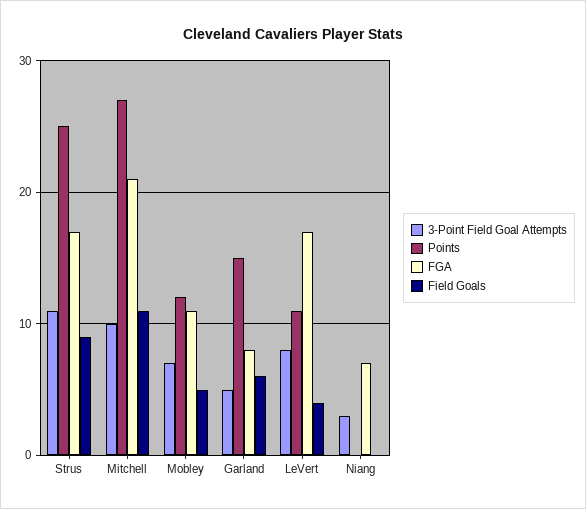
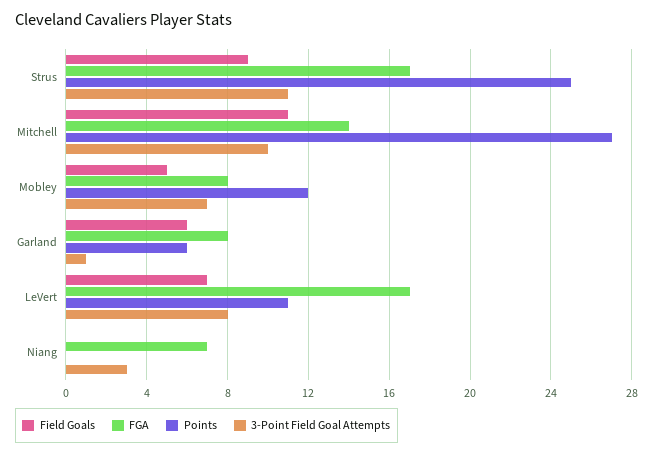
  {
    "3-Point Field Goal Attempts": {
      "Strus": 11,
      "Mitchell": 10,
      "Mobley": 7,
-     "Garland": 5,
+     "Garland": 1,
      "LeVert": 8,
      "Niang": 3
    },
    "Points": {
      "Strus": 25,
      "Mitchell": 27,
      "Mobley": 12,
-     "Garland": 15,
+     "Garland": 6,
      "LeVert": 11,
      "Niang": 0
    },
    "FGA": {
      "Strus": 17,
-     "Mitchell": 21,
+     "Mitchell": 14,
-     "Mobley": 11,
+     "Mobley": 8,
      "Garland": 8,
      "LeVert": 17,
      "Niang": 7
    },
    "Field Goals": {
      "Strus": 9,
      "Mitchell": 11,
      "Mobley": 5,
      "Garland": 6,
-     "LeVert": 4,
+     "LeVert": 7,
      "Niang": 0
    }
  }

